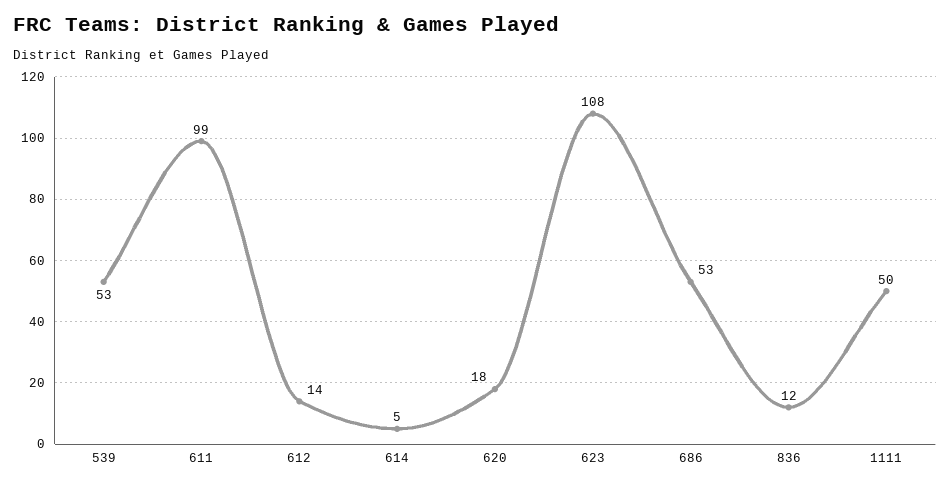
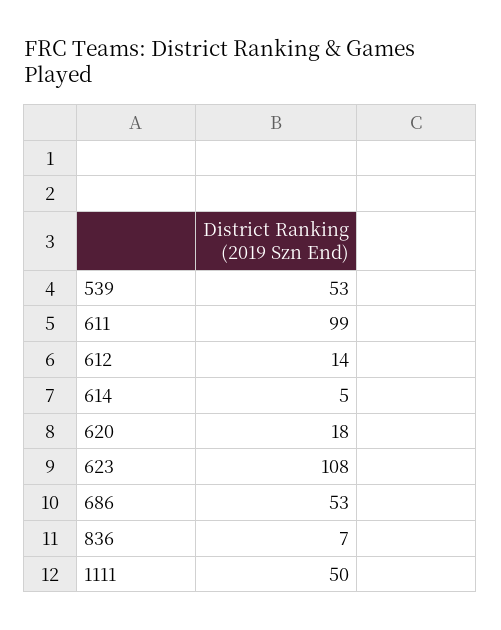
  {
    "539": 53,
    "611": 99,
    "612": 14,
    "614": 5,
    "620": 18,
    "623": 108,
    "686": 53,
-   "836": 12,
+   "836": 7,
    "1111": 50
  }

